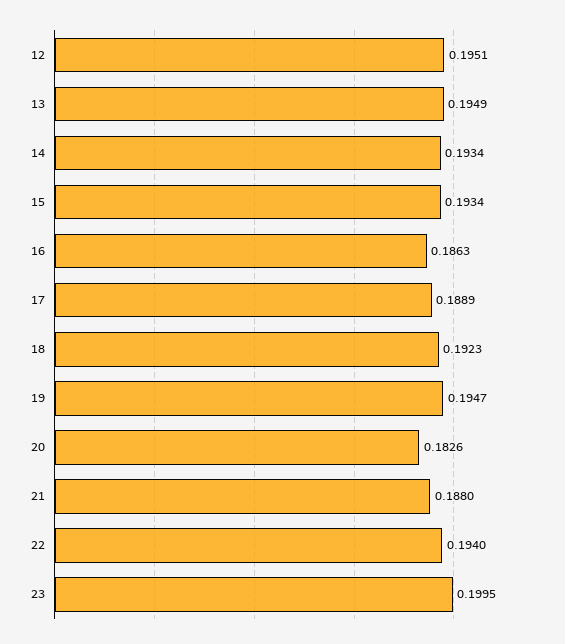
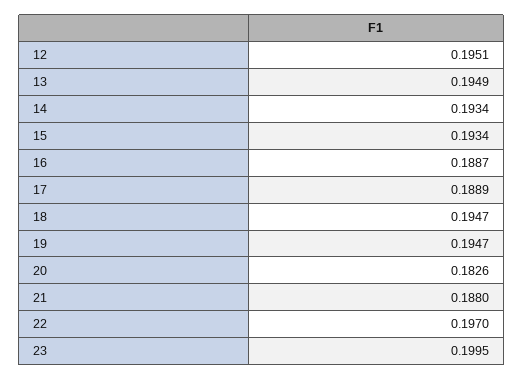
  {
    "12": 0.1951,
    "13": 0.1949,
    "14": 0.1934,
    "15": 0.1934,
-   "16": 0.1863,
+   "16": 0.1887,
    "17": 0.1889,
-   "18": 0.1923,
+   "18": 0.1947,
    "19": 0.1947,
    "20": 0.1826,
    "21": 0.188,
-   "22": 0.194,
+   "22": 0.197,
    "23": 0.1995
  }

